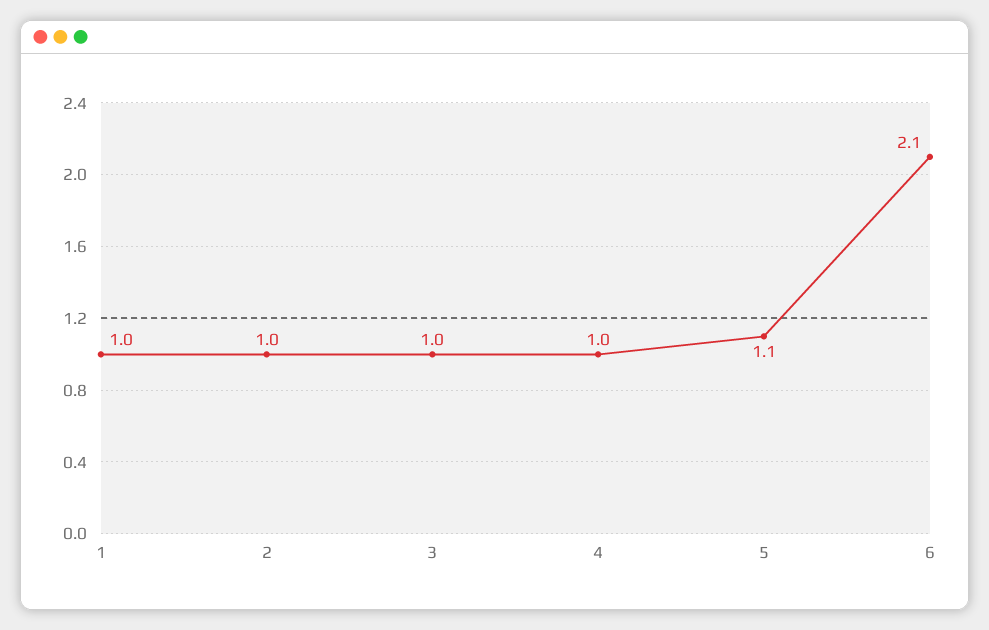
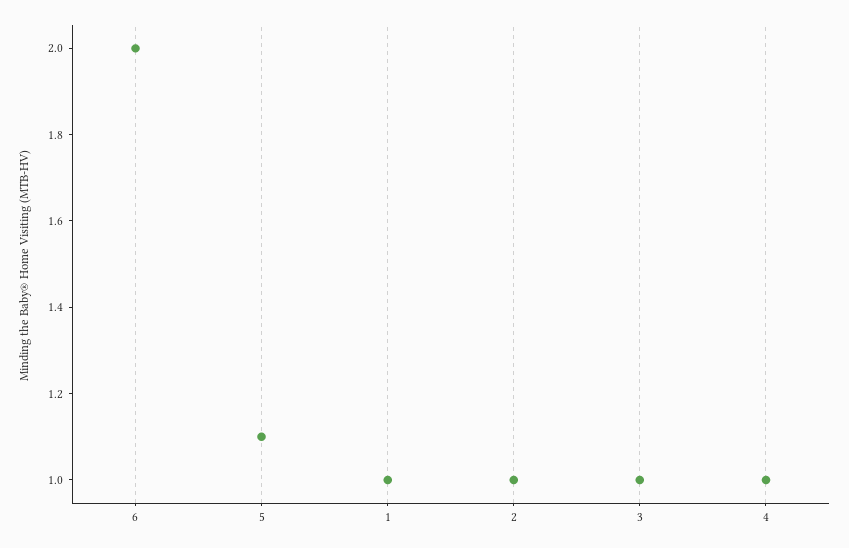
  {
    "1": 1,
    "2": 1,
    "3": 1,
    "4": 1,
    "5": 1.1,
-   "6": 2.1
+   "6": 2
  }

